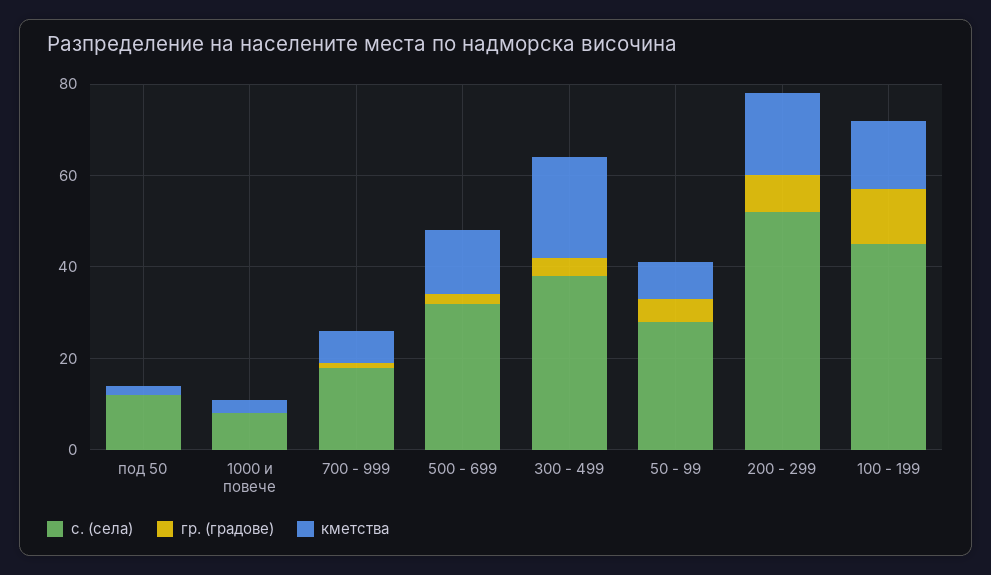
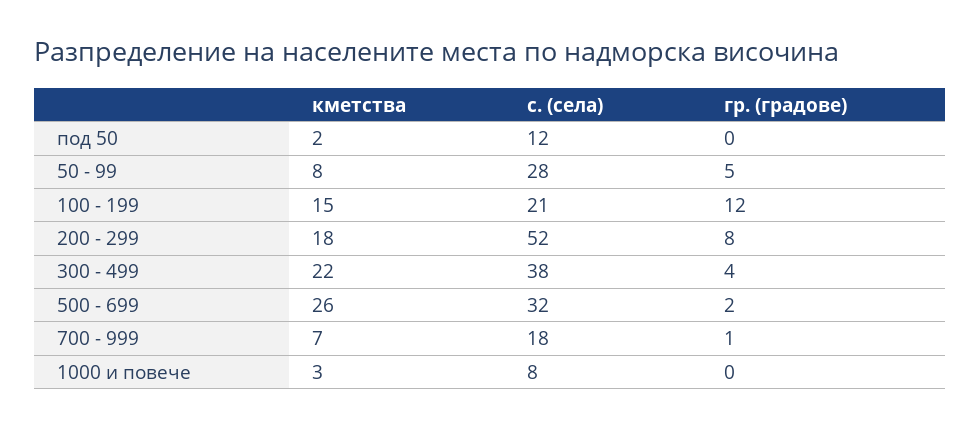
  {
    "с. (села)": {
      "под 50": 12,
      "1000 и повече": 8,
      "700 - 999": 18,
      "500 - 699": 32,
      "300 - 499": 38,
      "50 - 99": 28,
      "200 - 299": 52,
-     "100 - 199": 45
+     "100 - 199": 21
    },
    "гр. (градове)": {
      "под 50": 0,
      "1000 и повече": 0,
      "700 - 999": 1,
      "500 - 699": 2,
      "300 - 499": 4,
      "50 - 99": 5,
      "200 - 299": 8,
      "100 - 199": 12
    },
    "кметства": {
      "под 50": 2,
      "1000 и повече": 3,
      "700 - 999": 7,
-     "500 - 699": 15,
+     "500 - 699": 26,
      "300 - 499": 22,
      "50 - 99": 8,
      "200 - 299": 18,
      "100 - 199": 15
    }
  }

